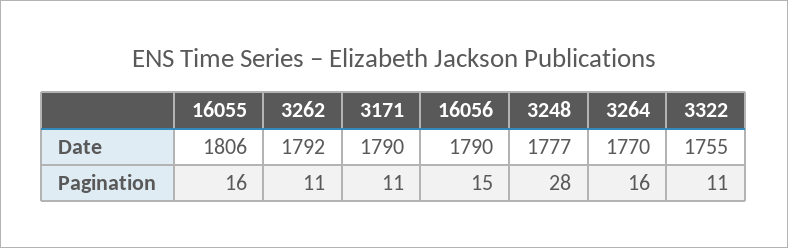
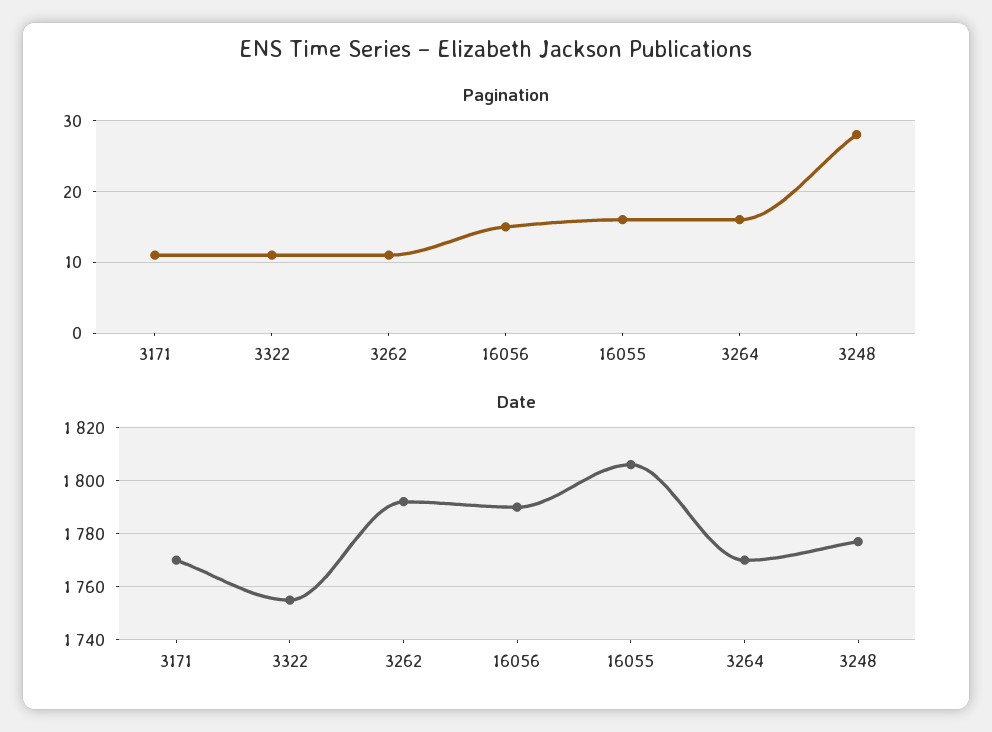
  {
    "Date": {
      "16055": 1806,
      "3262": 1792,
-     "3171": 1790,
+     "3171": 1770,
      "16056": 1790,
      "3248": 1777,
      "3264": 1770,
      "3322": 1755
    },
    "Pagination": {
      "16055": 16,
      "3262": 11,
      "3171": 11,
      "16056": 15,
      "3248": 28,
      "3264": 16,
      "3322": 11
    }
  }

